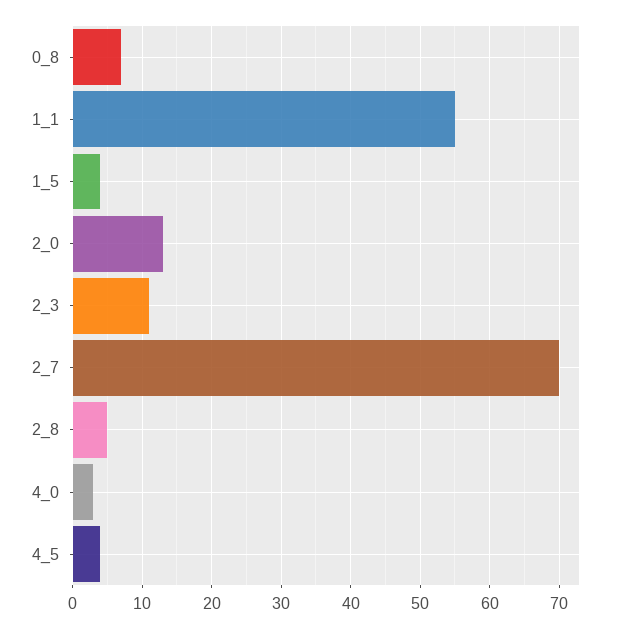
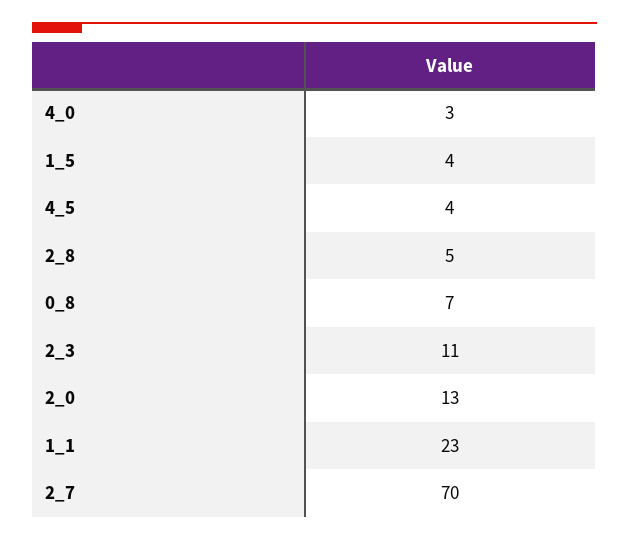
  {
    "0_8": 7,
-   "1_1": 55,
+   "1_1": 23,
    "1_5": 4,
    "2_0": 13,
    "2_3": 11,
    "2_7": 70,
    "2_8": 5,
    "4_0": 3,
    "4_5": 4
  }

